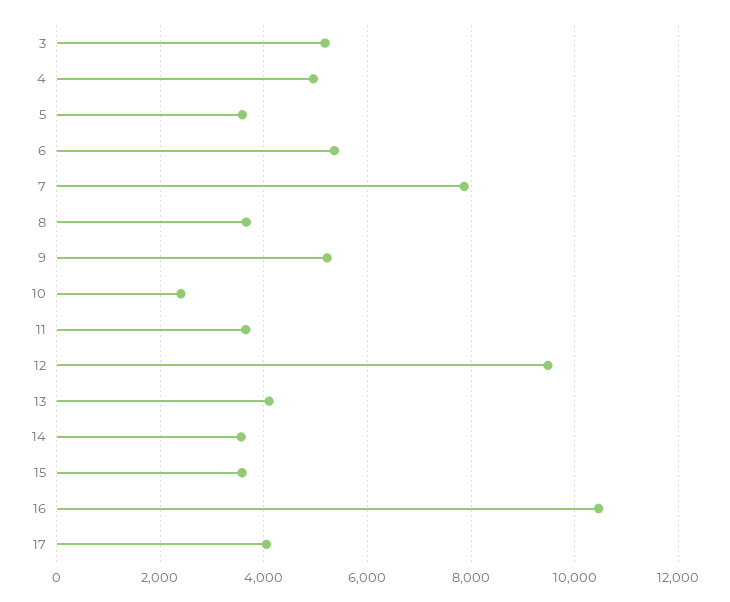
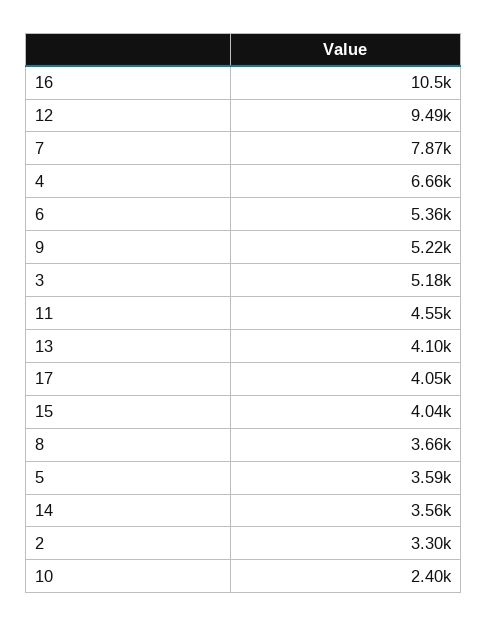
  {
    "3": 5180,
-   "4": 5000,
+   "4": 6660,
    "5": 3590,
    "6": 5360,
    "7": 7870,
    "8": 3660,
    "9": 5220,
    "10": 2400,
-   "11": 3600,
+   "11": 4550,
    "12": 9490,
    "13": 4100,
    "14": 3560,
-   "15": 3600,
+   "15": 4040,
    "16": 10500,
-   "17": 4050
+   "17": 4050,
+   "2": 3300
  }

